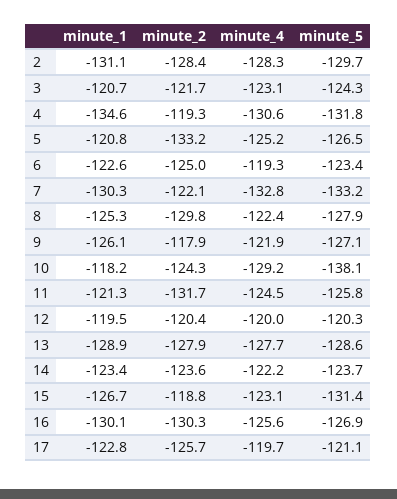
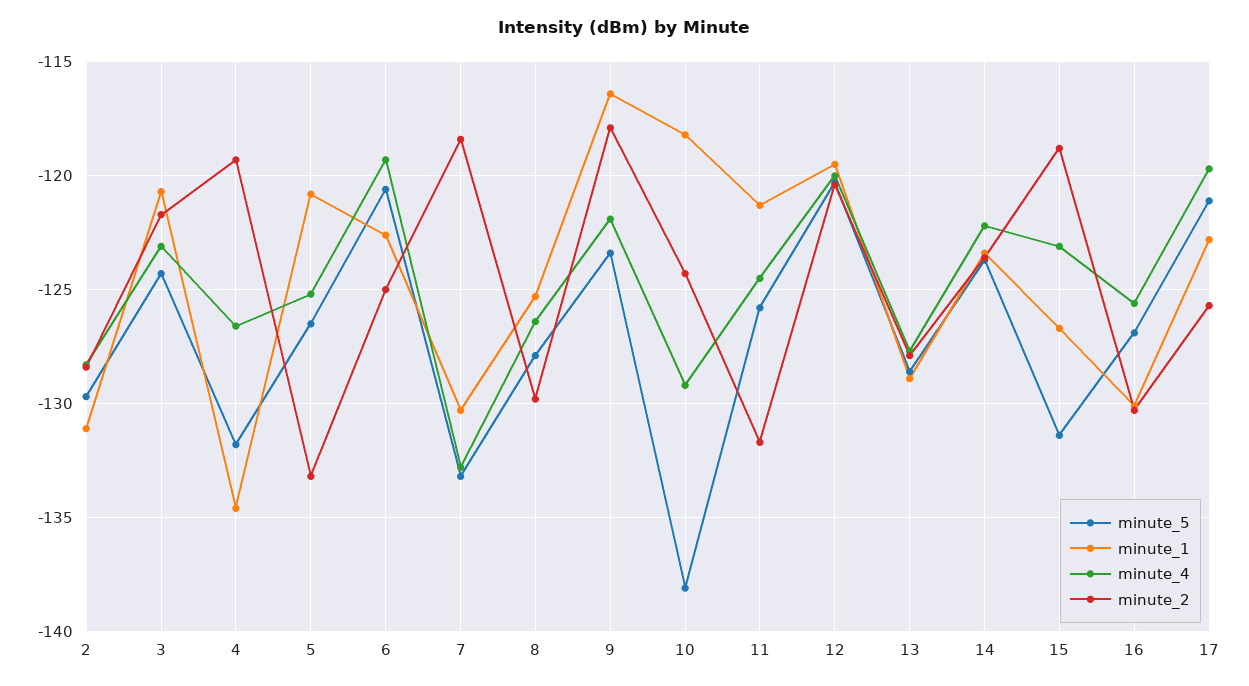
  {
    "minute_1": {
      "2": -131.1,
      "3": -120.7,
      "4": -134.6,
      "5": -120.8,
      "6": -122.6,
      "7": -130.3,
      "8": -125.3,
-     "9": -126.1,
+     "9": -116.5,
      "10": -118.2,
      "11": -121.3,
      "12": -119.5,
      "13": -128.9,
      "14": -123.4,
      "15": -126.7,
      "16": -130.1,
      "17": -122.8
    },
    "minute_2": {
      "2": -128.4,
      "3": -121.7,
      "4": -119.3,
      "5": -133.2,
      "6": -125,
-     "7": -122.1,
+     "7": -118.5,
      "8": -129.8,
      "9": -117.9,
      "10": -124.3,
      "11": -131.7,
      "12": -120.4,
      "13": -127.9,
      "14": -123.6,
      "15": -118.8,
      "16": -130.3,
      "17": -125.7
    },
    "minute_4": {
      "2": -128.3,
      "3": -123.1,
-     "4": -130.6,
+     "4": -126.5,
      "5": -125.2,
      "6": -119.3,
      "7": -132.8,
-     "8": -122.4,
+     "8": -126.5,
      "9": -121.9,
      "10": -129.2,
      "11": -124.5,
      "12": -120,
      "13": -127.7,
      "14": -122.2,
      "15": -123.1,
      "16": -125.6,
      "17": -119.7
    },
    "minute_5": {
      "2": -129.7,
      "3": -124.3,
      "4": -131.8,
      "5": -126.5,
-     "6": -123.4,
+     "6": -120.5,
      "7": -133.2,
      "8": -127.9,
-     "9": -127.1,
+     "9": -123.5,
      "10": -138.1,
      "11": -125.8,
      "12": -120.3,
      "13": -128.6,
      "14": -123.7,
      "15": -131.4,
      "16": -126.9,
      "17": -121.1
    }
  }

